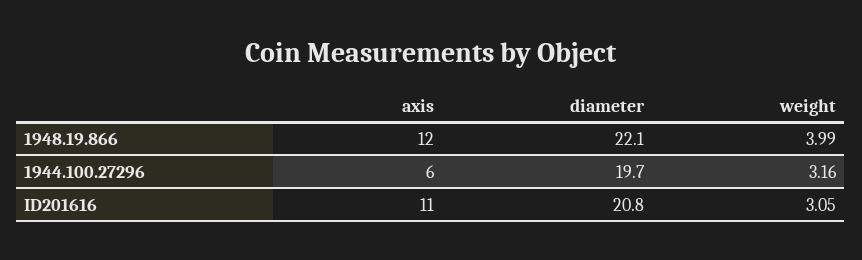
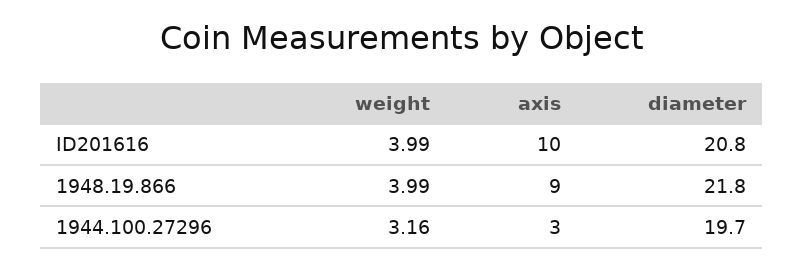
  {
    "axis": {
-     "1948.19.866": 12,
+     "1948.19.866": 9,
-     "1944.100.27296": 6,
+     "1944.100.27296": 3,
-     "ID201616": 11
+     "ID201616": 10
    },
    "diameter": {
-     "1948.19.866": 22.1,
+     "1948.19.866": 21.8,
      "1944.100.27296": 19.7,
      "ID201616": 20.8
    },
    "weight": {
      "1948.19.866": 3.99,
      "1944.100.27296": 3.16,
-     "ID201616": 3.05
+     "ID201616": 3.99
    }
  }

